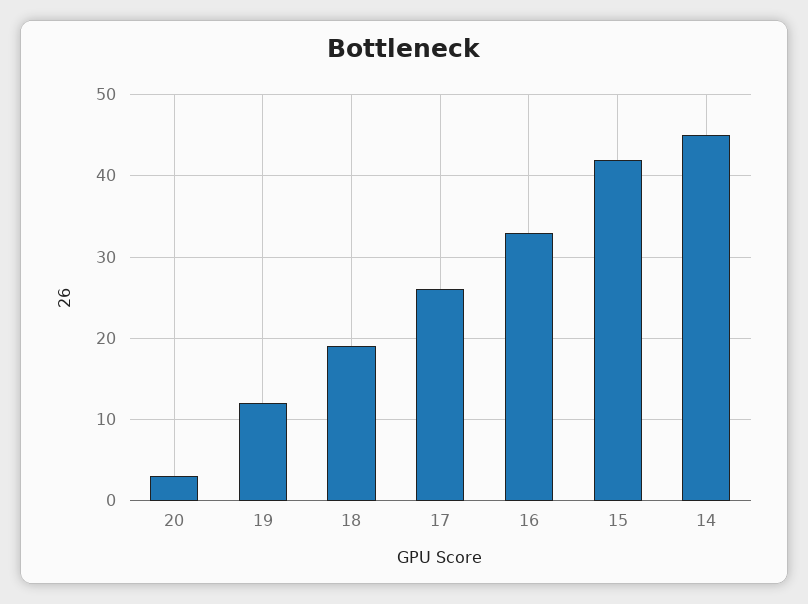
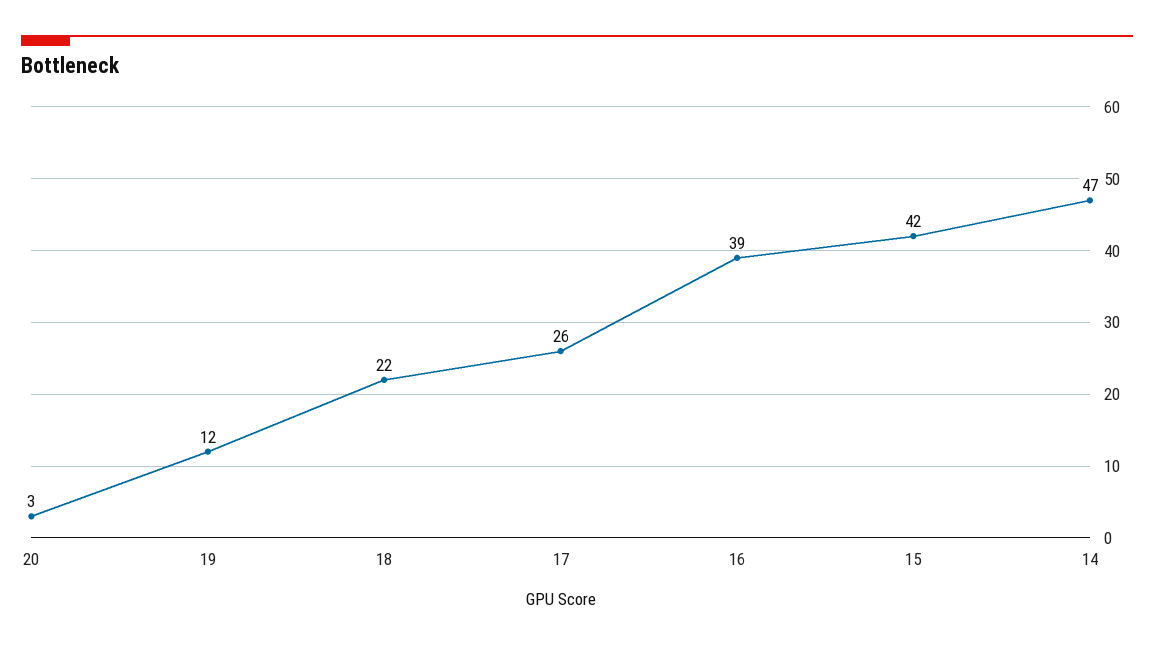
  {
    "20": 3,
    "19": 12,
-   "18": 19,
+   "18": 22,
    "17": 26,
-   "16": 33,
+   "16": 39,
    "15": 42,
-   "14": 45
+   "14": 47
  }

